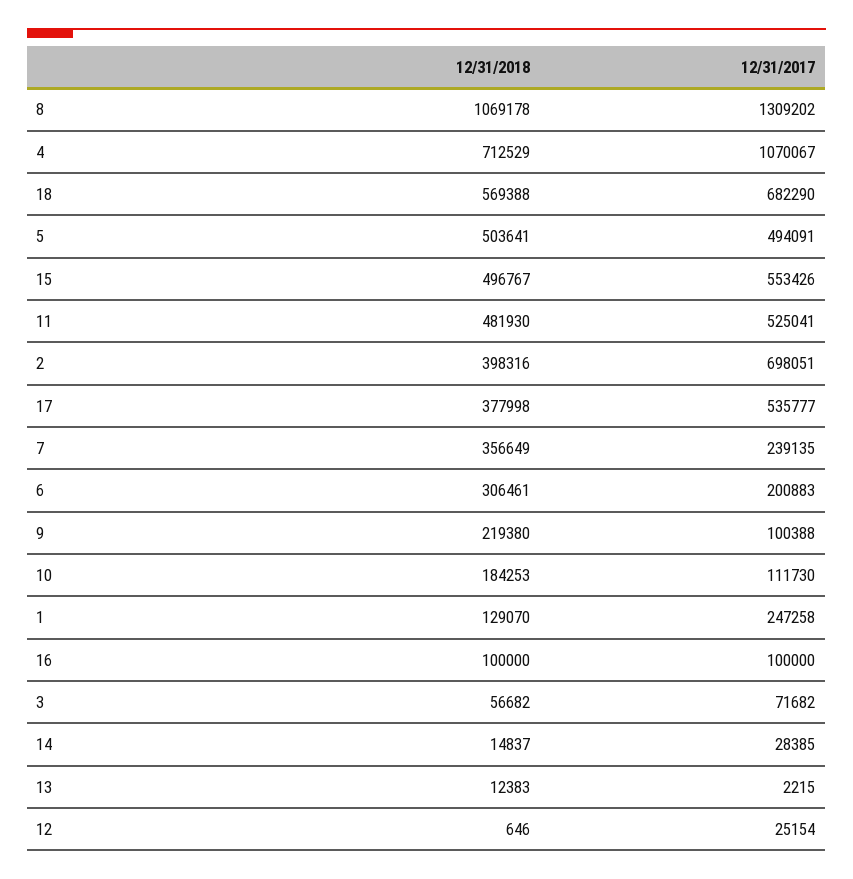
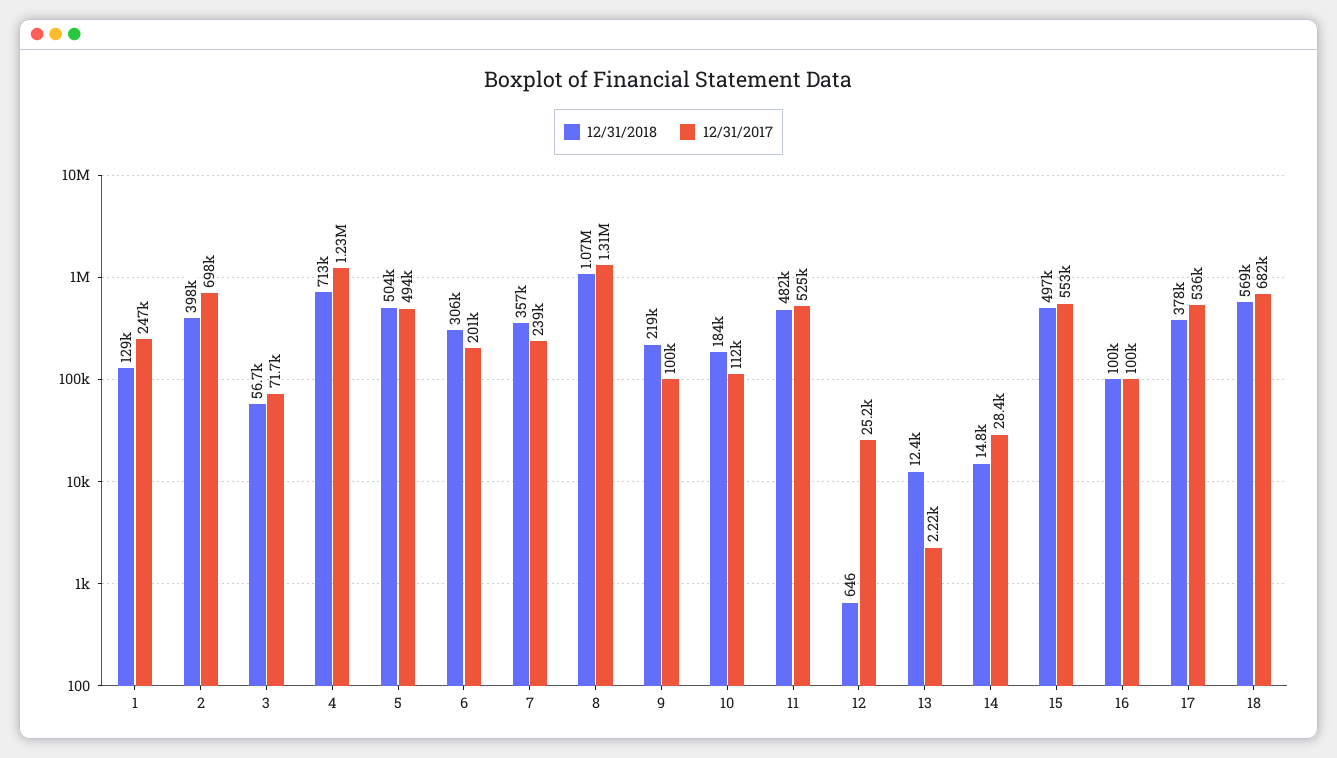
  {
    "12/31/2018": {
      "8": 1069178,
      "4": 712529,
      "18": 569388,
      "5": 503641,
      "15": 496767,
      "11": 481930,
      "2": 398316,
      "17": 377998,
      "7": 356649,
      "6": 306461,
      "9": 219380,
      "10": 184253,
      "1": 129070,
      "16": 100000,
      "3": 56682,
      "14": 14837,
      "13": 12383,
      "12": 646
    },
    "12/31/2017": {
      "8": 1309202,
-     "4": 1070067,
+     "4": 1230000,
      "18": 682290,
      "5": 494091,
      "15": 553426,
      "11": 525041,
      "2": 698051,
      "17": 535777,
      "7": 239135,
      "6": 200883,
      "9": 100388,
      "10": 111730,
      "1": 247258,
      "16": 100000,
      "3": 71682,
      "14": 28385,
      "13": 2215,
      "12": 25154
    }
  }

